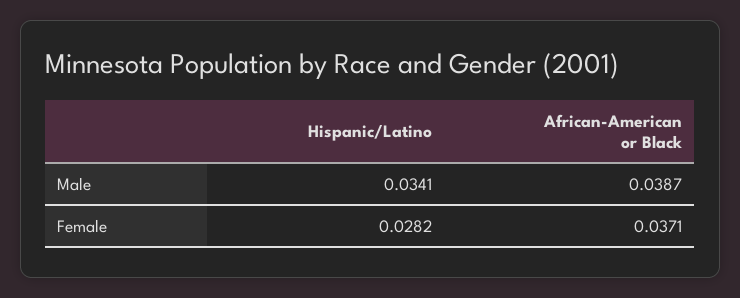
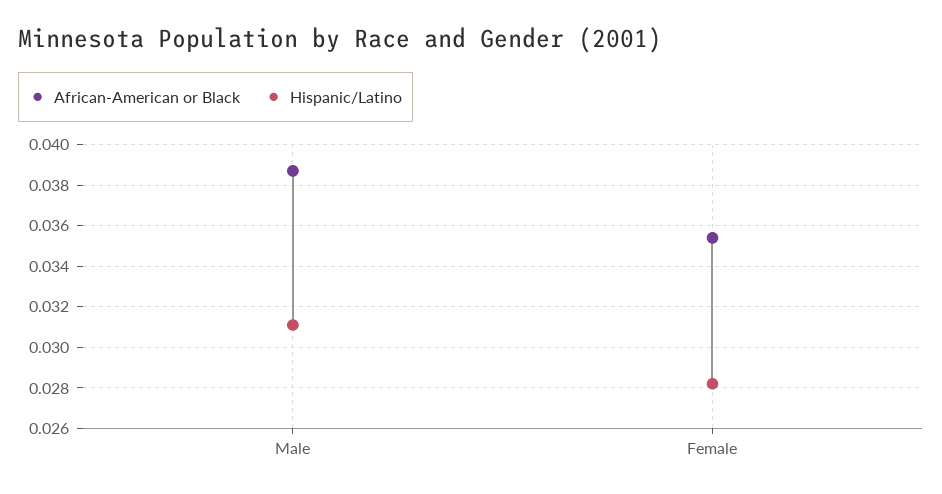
  {
    "Hispanic/Latino": {
-     "Male": 0.0341,
+     "Male": 0.031,
      "Female": 0.0282
    },
    "African-American or Black": {
      "Male": 0.0387,
-     "Female": 0.0371
+     "Female": 0.0355
    }
  }

